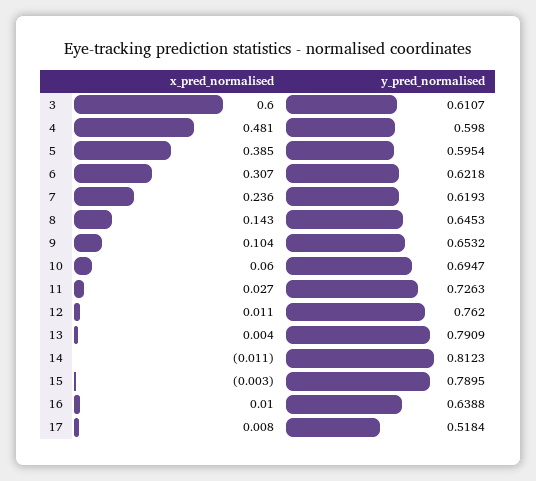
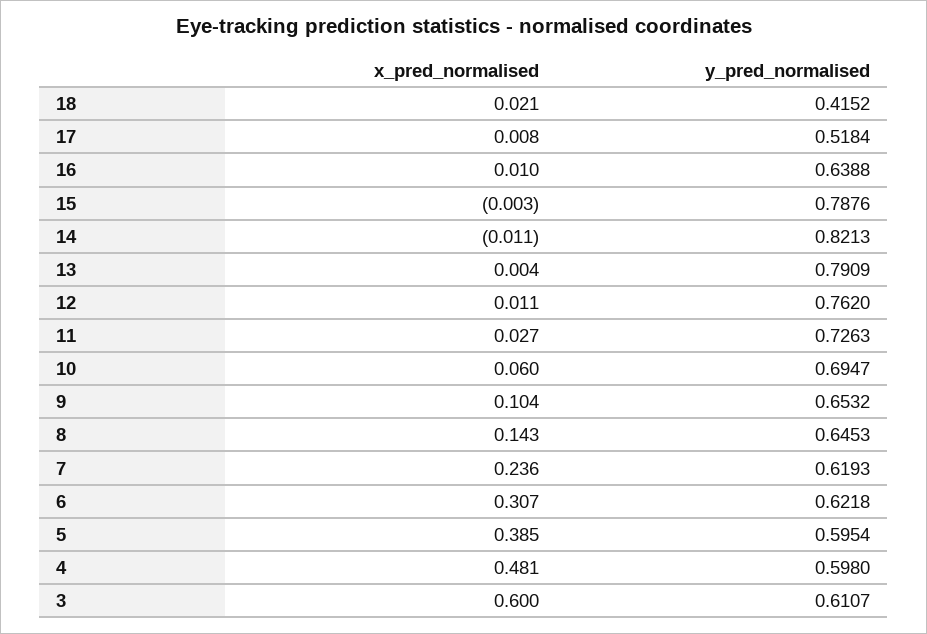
  {
    "x_pred_normalised": {
      "3": 0.6,
      "4": 0.481,
      "5": 0.385,
      "6": 0.307,
      "7": 0.236,
      "8": 0.143,
      "9": 0.104,
      "10": 0.06,
      "11": 0.027,
      "12": 0.011,
      "13": 0.004,
      "14": -0.011,
      "15": -0.003,
      "16": 0.01,
-     "17": 0.008
+     "17": 0.008,
+     "18": 0.021
    },
    "y_pred_normalised": {
      "3": 0.6107,
      "4": 0.598,
      "5": 0.5954,
      "6": 0.6218,
      "7": 0.6193,
      "8": 0.6453,
      "9": 0.6532,
      "10": 0.6947,
      "11": 0.7263,
      "12": 0.762,
      "13": 0.7909,
-     "14": 0.8123,
+     "14": 0.8213,
-     "15": 0.7895,
+     "15": 0.7876,
      "16": 0.6388,
-     "17": 0.5184
+     "17": 0.5184,
+     "18": 0.4152
    }
  }

